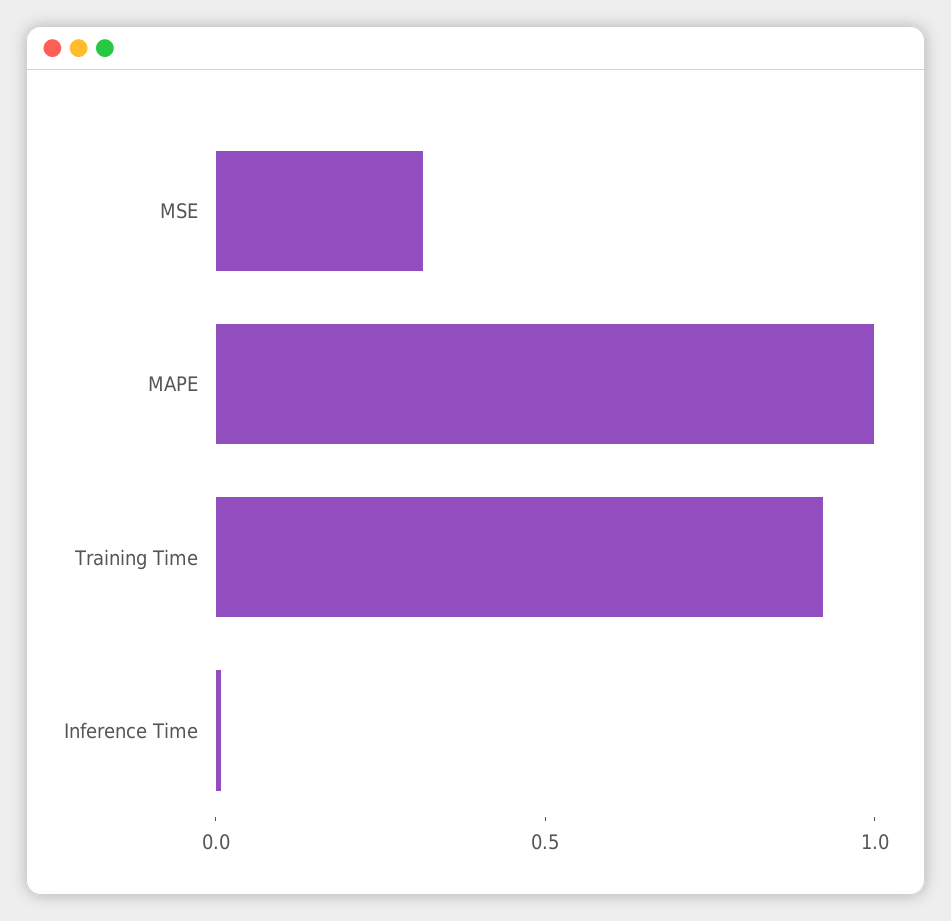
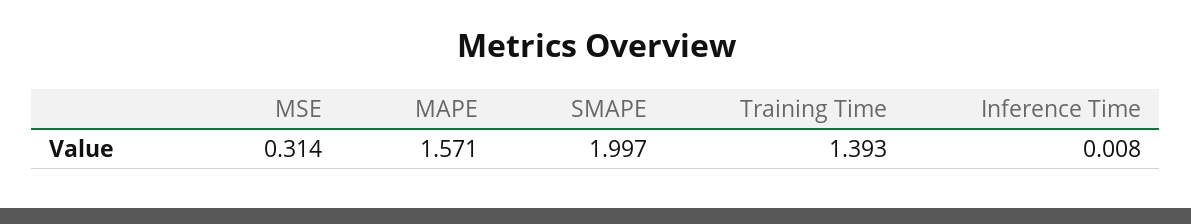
  {
    "MSE": 0.314,
-   "MAPE": 1,
+   "MAPE": 1.571,
-   "Training Time": 0.9,
+   "Training Time": 1.393,
-   "Inference Time": 0.008
+   "Inference Time": 0.008,
+   "SMAPE": 1.997
  }

